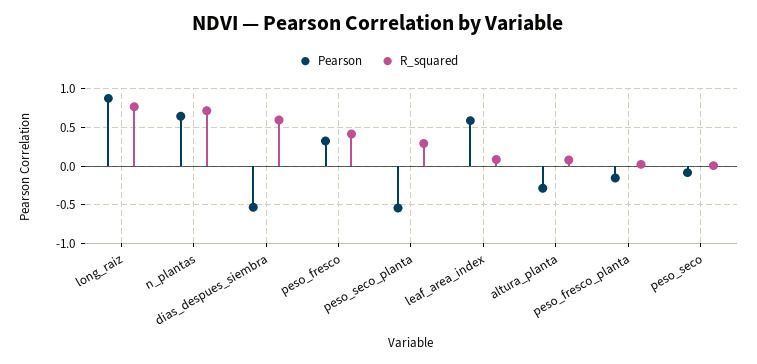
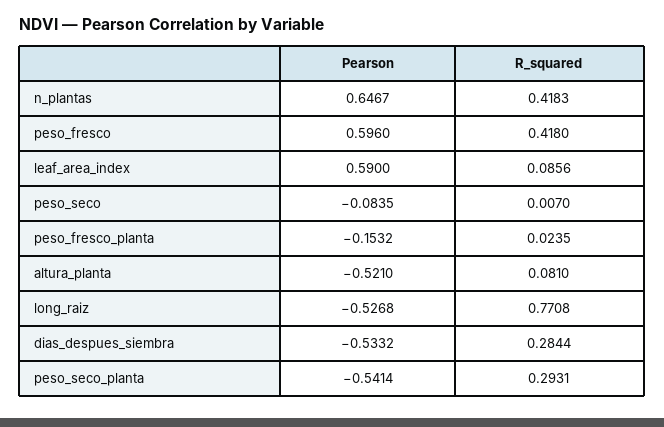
  {
    "Pearson": {
-     "long_raiz": 0.9,
+     "long_raiz": -0.5268,
      "n_plantas": 0.6467,
      "dias_despues_siembra": -0.5332,
-     "peso_fresco": 0.3,
+     "peso_fresco": 0.596,
      "peso_seco_planta": -0.5414,
      "leaf_area_index": 0.59,
-     "altura_planta": -0.3,
+     "altura_planta": -0.521,
      "peso_fresco_planta": -0.1532,
      "peso_seco": -0.0835
    },
    "R_squared": {
      "long_raiz": 0.7708,
-     "n_plantas": 0.7,
+     "n_plantas": 0.4183,
-     "dias_despues_siembra": 0.6,
+     "dias_despues_siembra": 0.2844,
      "peso_fresco": 0.418,
      "peso_seco_planta": 0.2931,
      "leaf_area_index": 0.0856,
      "altura_planta": 0.081,
      "peso_fresco_planta": 0.0235,
      "peso_seco": 0.007
    }
  }

